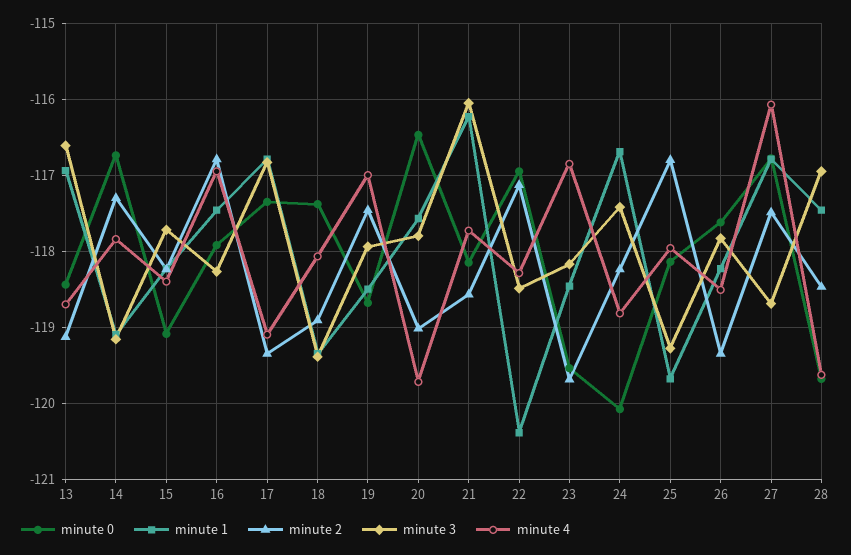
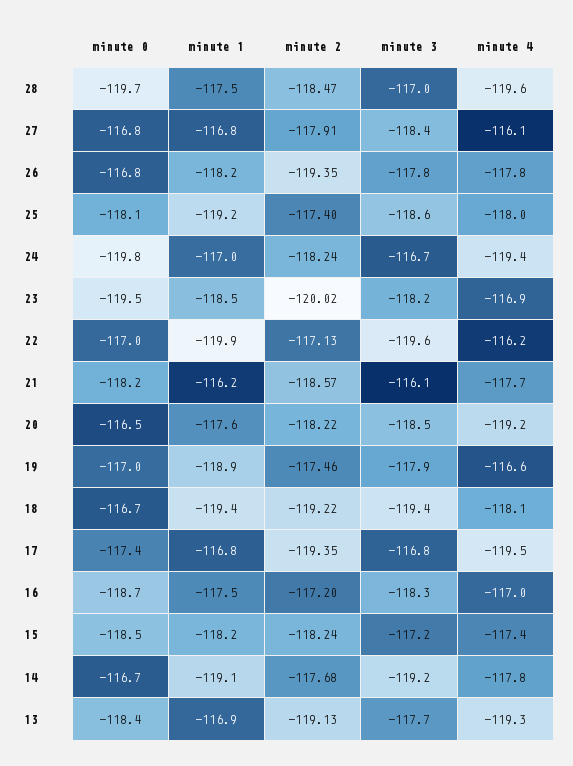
  {
    "minute 0": {
      "13": -118.4,
      "14": -116.7,
-     "15": -119.1,
+     "15": -118.5,
-     "16": -117.9,
+     "16": -118.7,
      "17": -117.4,
-     "18": -117.4,
+     "18": -116.7,
-     "19": -118.7,
+     "19": -117,
      "20": -116.5,
      "21": -118.2,
      "22": -117,
      "23": -119.5,
-     "24": -120.1,
+     "24": -119.8,
      "25": -118.1,
-     "26": -117.6,
+     "26": -116.8,
      "27": -116.8,
      "28": -119.7
    },
    "minute 1": {
      "13": -116.9,
      "14": -119.1,
      "15": -118.2,
      "16": -117.5,
      "17": -116.8,
      "18": -119.4,
-     "19": -118.5,
+     "19": -118.9,
      "20": -117.6,
      "21": -116.2,
-     "22": -120.4,
+     "22": -119.9,
      "23": -118.5,
-     "24": -116.7,
+     "24": -117,
-     "25": -119.7,
+     "25": -119.2,
      "26": -118.2,
      "27": -116.8,
      "28": -117.5
    },
    "minute 2": {
      "13": -119.13,
-     "14": -117.3,
+     "14": -117.68,
      "15": -118.24,
-     "16": -116.8,
+     "16": -117.2,
      "17": -119.35,
-     "18": -118.9,
+     "18": -119.22,
      "19": -117.46,
-     "20": -119,
+     "20": -118.22,
      "21": -118.57,
      "22": -117.13,
-     "23": -119.7,
+     "23": -120.02,
      "24": -118.24,
-     "25": -116.8,
+     "25": -117.4,
      "26": -119.35,
-     "27": -117.5,
+     "27": -117.91,
      "28": -118.47
    },
    "minute 3": {
-     "13": -116.6,
+     "13": -117.7,
      "14": -119.2,
-     "15": -117.7,
+     "15": -117.2,
      "16": -118.3,
      "17": -116.8,
      "18": -119.4,
      "19": -117.9,
-     "20": -117.8,
+     "20": -118.5,
      "21": -116.1,
-     "22": -118.5,
+     "22": -119.6,
      "23": -118.2,
-     "24": -117.4,
+     "24": -116.7,
-     "25": -119.3,
+     "25": -118.6,
      "26": -117.8,
-     "27": -118.7,
+     "27": -118.4,
      "28": -117
    },
    "minute 4": {
-     "13": -118.7,
+     "13": -119.3,
      "14": -117.8,
-     "15": -118.4,
+     "15": -117.4,
      "16": -117,
-     "17": -119.1,
+     "17": -119.5,
      "18": -118.1,
-     "19": -117,
+     "19": -116.6,
-     "20": -119.7,
+     "20": -119.2,
      "21": -117.7,
-     "22": -118.3,
+     "22": -116.2,
      "23": -116.9,
-     "24": -118.8,
+     "24": -119.4,
      "25": -118,
-     "26": -118.5,
+     "26": -117.8,
      "27": -116.1,
      "28": -119.6
    }
  }

